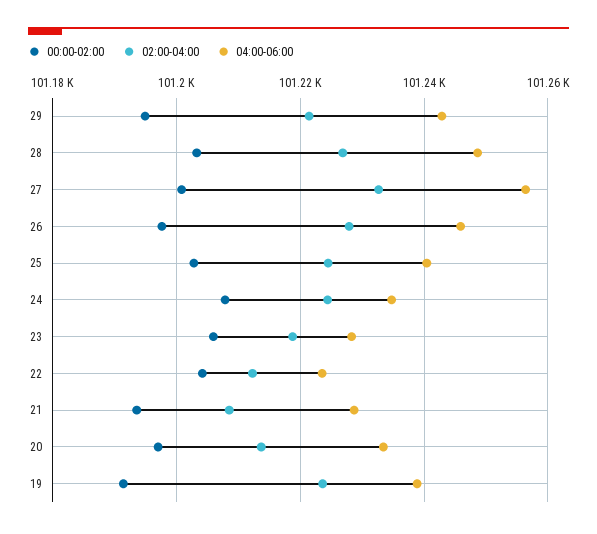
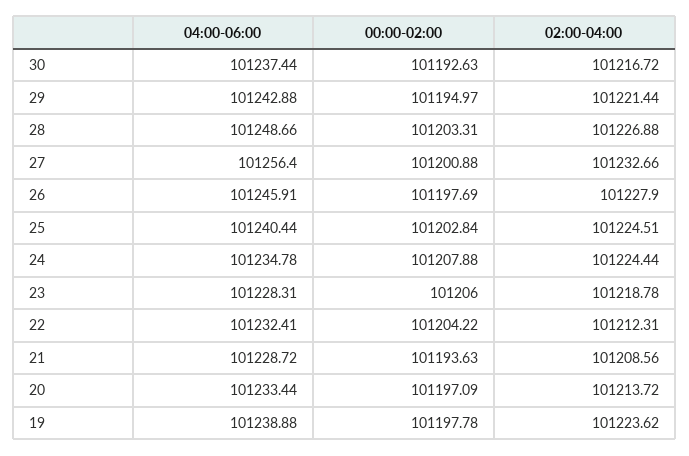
  {
    "00:00-02:00": {
      "29": 101194.97,
      "28": 101203.31,
      "27": 101200.88,
      "26": 101197.69,
      "25": 101202.84,
      "24": 101207.88,
      "23": 101206,
      "22": 101204.22,
      "21": 101193.63,
      "20": 101197.09,
-     "19": 101192
+     "19": 101197.78,
+     "30": 101192.63
    },
    "02:00-04:00": {
      "29": 101221.44,
      "28": 101226.88,
      "27": 101232.66,
      "26": 101227.9,
      "25": 101224.51,
      "24": 101224.44,
      "23": 101218.78,
      "22": 101212.31,
      "21": 101208.56,
      "20": 101213.72,
-     "19": 101223.62
+     "19": 101223.62,
+     "30": 101216.72
    },
    "04:00-06:00": {
      "29": 101242.88,
      "28": 101248.66,
      "27": 101256.4,
      "26": 101245.91,
      "25": 101240.44,
      "24": 101234.78,
      "23": 101228.31,
-     "22": 101224,
+     "22": 101232.41,
      "21": 101228.72,
      "20": 101233.44,
-     "19": 101238.88
+     "19": 101238.88,
+     "30": 101237.44
    }
  }

